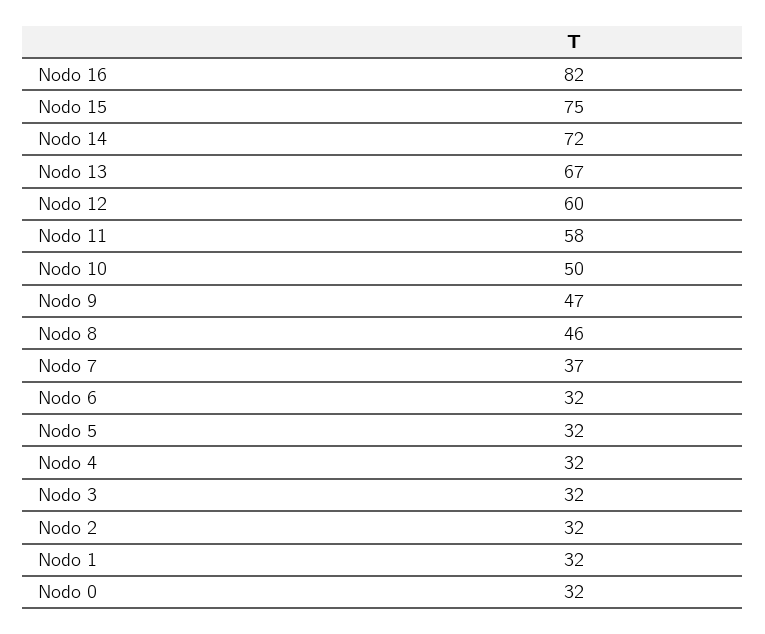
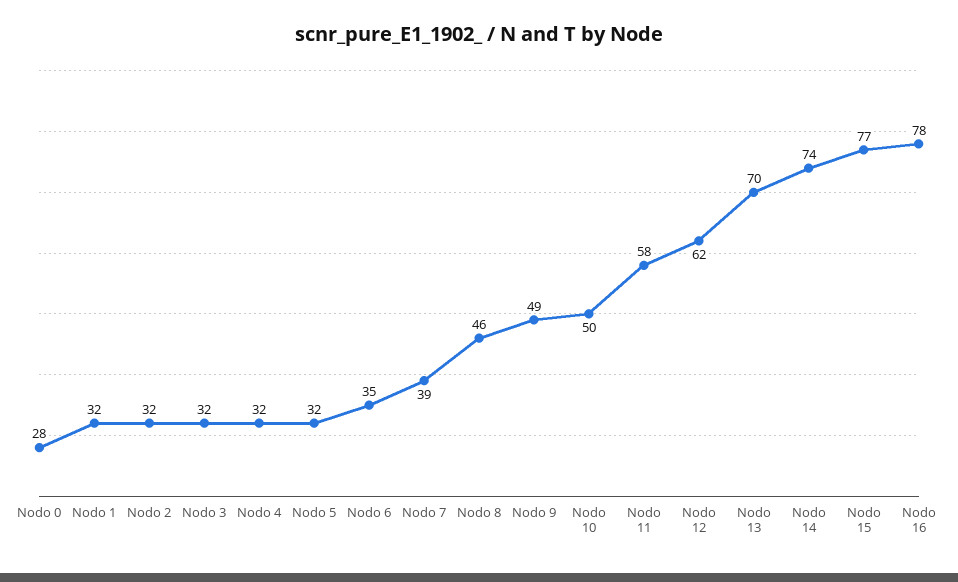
  {
-   "Nodo 16": 82,
+   "Nodo 16": 78,
-   "Nodo 15": 75,
+   "Nodo 15": 77,
-   "Nodo 14": 72,
+   "Nodo 14": 74,
-   "Nodo 13": 67,
+   "Nodo 13": 70,
-   "Nodo 12": 60,
+   "Nodo 12": 62,
    "Nodo 11": 58,
    "Nodo 10": 50,
-   "Nodo 9": 47,
+   "Nodo 9": 49,
    "Nodo 8": 46,
-   "Nodo 7": 37,
+   "Nodo 7": 39,
-   "Nodo 6": 32,
+   "Nodo 6": 35,
    "Nodo 5": 32,
    "Nodo 4": 32,
    "Nodo 3": 32,
    "Nodo 2": 32,
    "Nodo 1": 32,
-   "Nodo 0": 32
+   "Nodo 0": 28
  }

